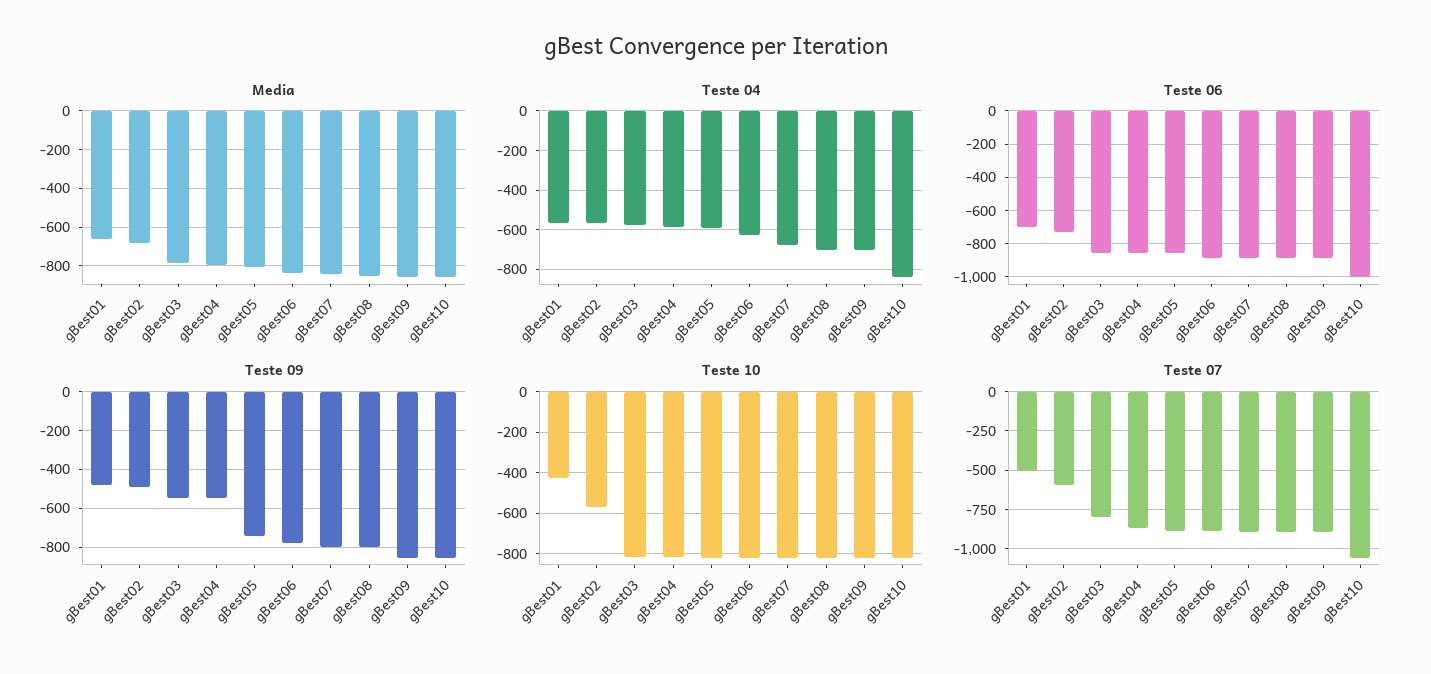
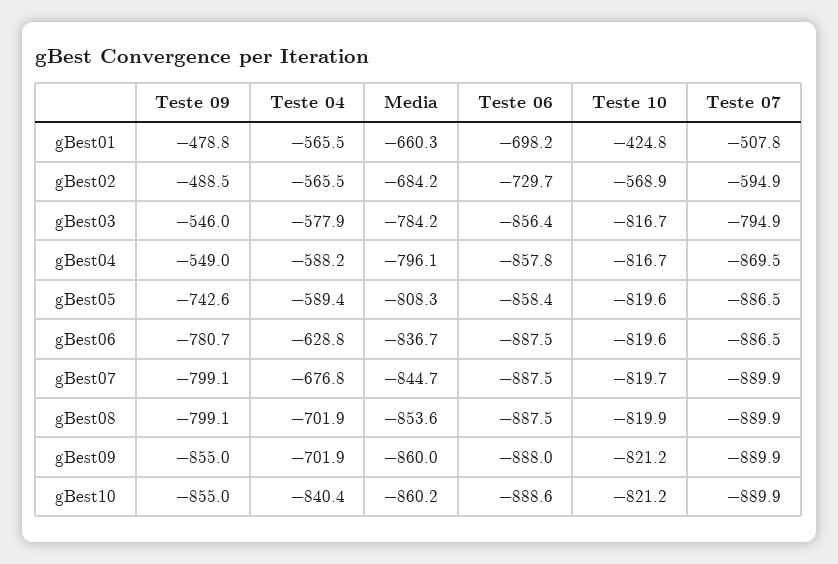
  {
    "Media": {
      "gBest01": -660.3,
      "gBest02": -684.2,
      "gBest03": -784.2,
      "gBest04": -796.1,
      "gBest05": -808.3,
      "gBest06": -836.7,
      "gBest07": -844.7,
      "gBest08": -853.6,
      "gBest09": -860,
      "gBest10": -860.2
    },
    "Teste 04": {
      "gBest01": -565.5,
      "gBest02": -565.5,
      "gBest03": -577.9,
      "gBest04": -588.2,
      "gBest05": -589.4,
      "gBest06": -628.8,
      "gBest07": -676.8,
      "gBest08": -701.9,
      "gBest09": -701.9,
      "gBest10": -840.4
    },
    "Teste 06": {
      "gBest01": -698.2,
      "gBest02": -729.7,
      "gBest03": -856.4,
      "gBest04": -857.8,
      "gBest05": -858.4,
      "gBest06": -887.5,
      "gBest07": -887.5,
      "gBest08": -887.5,
      "gBest09": -888,
-     "gBest10": -1000
+     "gBest10": -888.6
    },
    "Teste 09": {
      "gBest01": -478.8,
      "gBest02": -488.5,
      "gBest03": -546,
      "gBest04": -549,
      "gBest05": -742.6,
      "gBest06": -780.7,
      "gBest07": -799.1,
      "gBest08": -799.1,
      "gBest09": -855,
      "gBest10": -855
    },
    "Teste 10": {
      "gBest01": -424.8,
      "gBest02": -568.9,
      "gBest03": -816.7,
      "gBest04": -816.7,
      "gBest05": -819.6,
      "gBest06": -819.6,
      "gBest07": -819.7,
      "gBest08": -819.9,
      "gBest09": -821.2,
      "gBest10": -821.2
    },
    "Teste 07": {
      "gBest01": -507.8,
      "gBest02": -594.9,
      "gBest03": -794.9,
      "gBest04": -869.5,
      "gBest05": -886.5,
      "gBest06": -886.5,
      "gBest07": -889.9,
      "gBest08": -889.9,
      "gBest09": -889.9,
-     "gBest10": -1050
+     "gBest10": -889.9
    }
  }

